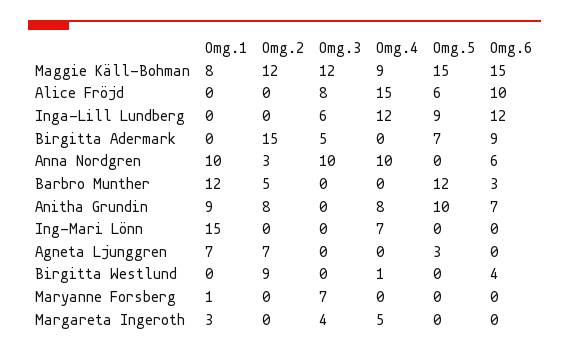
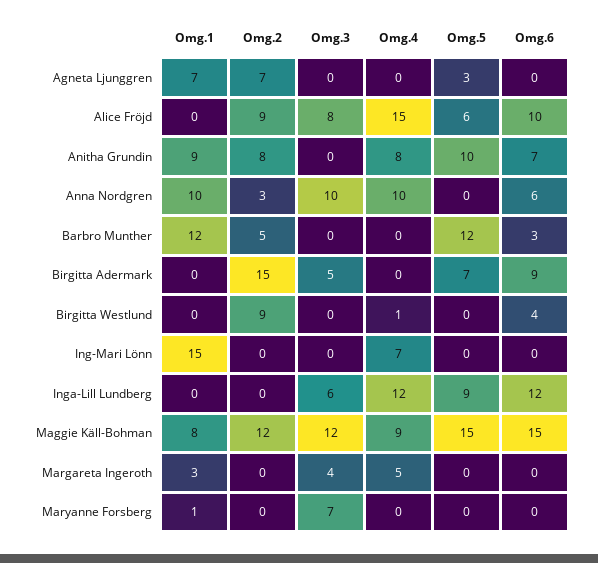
  {
    "Omg.1": {
      "Maggie Käll-Bohman": 8,
      "Alice Fröjd": 0,
      "Inga-Lill Lundberg": 0,
      "Birgitta Adermark": 0,
      "Anna Nordgren": 10,
      "Barbro Munther": 12,
      "Anitha Grundin": 9,
      "Ing-Mari Lönn": 15,
      "Agneta Ljunggren": 7,
      "Birgitta Westlund": 0,
      "Maryanne Forsberg": 1,
      "Margareta Ingeroth": 3
    },
    "Omg.2": {
      "Maggie Käll-Bohman": 12,
-     "Alice Fröjd": 0,
+     "Alice Fröjd": 9,
      "Inga-Lill Lundberg": 0,
      "Birgitta Adermark": 15,
      "Anna Nordgren": 3,
      "Barbro Munther": 5,
      "Anitha Grundin": 8,
      "Ing-Mari Lönn": 0,
      "Agneta Ljunggren": 7,
      "Birgitta Westlund": 9,
      "Maryanne Forsberg": 0,
      "Margareta Ingeroth": 0
    },
    "Omg.3": {
      "Maggie Käll-Bohman": 12,
      "Alice Fröjd": 8,
      "Inga-Lill Lundberg": 6,
      "Birgitta Adermark": 5,
      "Anna Nordgren": 10,
      "Barbro Munther": 0,
      "Anitha Grundin": 0,
      "Ing-Mari Lönn": 0,
      "Agneta Ljunggren": 0,
      "Birgitta Westlund": 0,
      "Maryanne Forsberg": 7,
      "Margareta Ingeroth": 4
    },
    "Omg.4": {
      "Maggie Käll-Bohman": 9,
      "Alice Fröjd": 15,
      "Inga-Lill Lundberg": 12,
      "Birgitta Adermark": 0,
      "Anna Nordgren": 10,
      "Barbro Munther": 0,
      "Anitha Grundin": 8,
      "Ing-Mari Lönn": 7,
      "Agneta Ljunggren": 0,
      "Birgitta Westlund": 1,
      "Maryanne Forsberg": 0,
      "Margareta Ingeroth": 5
    },
    "Omg.5": {
      "Maggie Käll-Bohman": 15,
      "Alice Fröjd": 6,
      "Inga-Lill Lundberg": 9,
      "Birgitta Adermark": 7,
      "Anna Nordgren": 0,
      "Barbro Munther": 12,
      "Anitha Grundin": 10,
      "Ing-Mari Lönn": 0,
      "Agneta Ljunggren": 3,
      "Birgitta Westlund": 0,
      "Maryanne Forsberg": 0,
      "Margareta Ingeroth": 0
    },
    "Omg.6": {
      "Maggie Käll-Bohman": 15,
      "Alice Fröjd": 10,
      "Inga-Lill Lundberg": 12,
      "Birgitta Adermark": 9,
      "Anna Nordgren": 6,
      "Barbro Munther": 3,
      "Anitha Grundin": 7,
      "Ing-Mari Lönn": 0,
      "Agneta Ljunggren": 0,
      "Birgitta Westlund": 4,
      "Maryanne Forsberg": 0,
      "Margareta Ingeroth": 0
    }
  }

